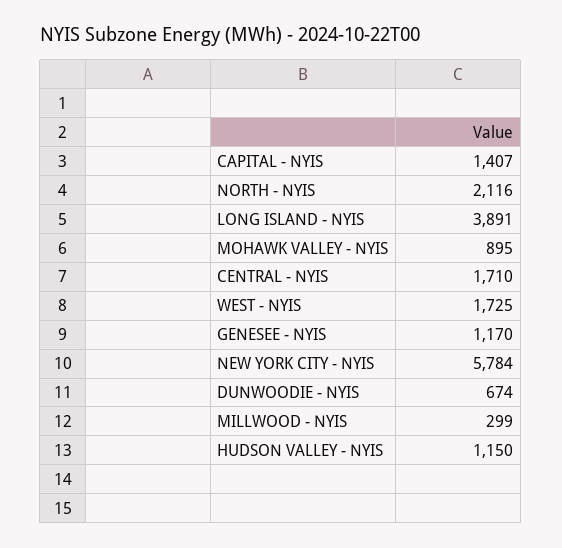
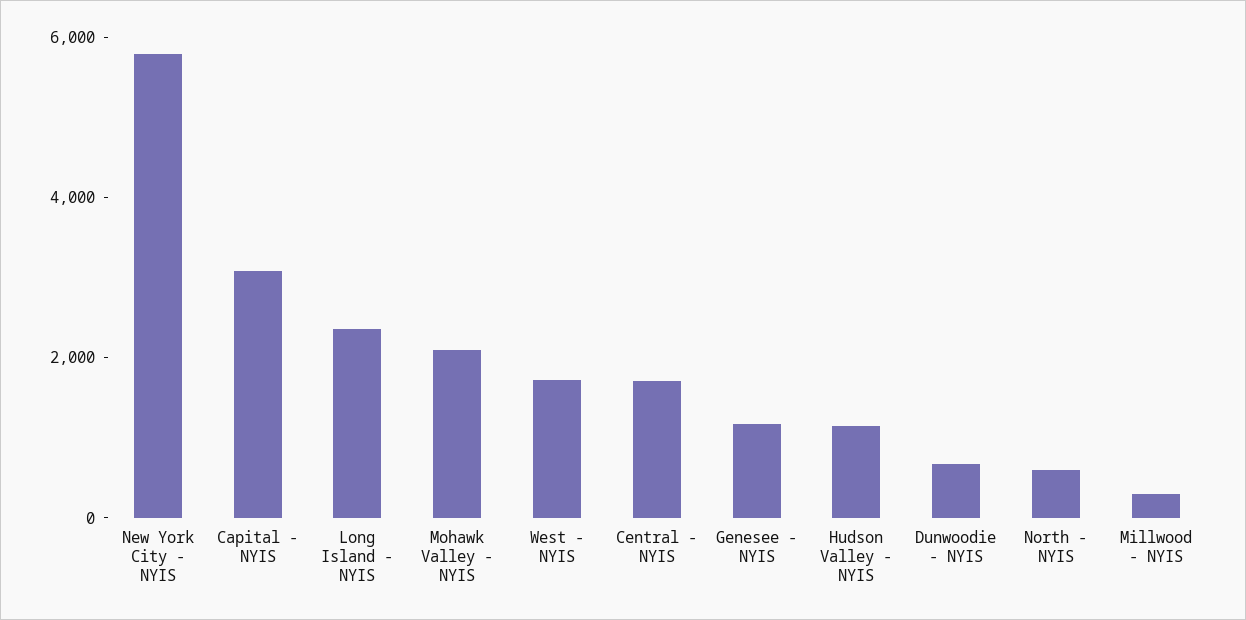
  {
-   "CAPITAL - NYIS": 1407,
+   "CAPITAL - NYIS": 3000,
-   "NORTH - NYIS": 2116,
+   "NORTH - NYIS": 500,
-   "LONG ISLAND - NYIS": 3891,
+   "LONG ISLAND - NYIS": 2500,
-   "MOHAWK VALLEY - NYIS": 895,
+   "MOHAWK VALLEY - NYIS": 2000,
    "CENTRAL - NYIS": 1710,
    "WEST - NYIS": 1725,
    "GENESEE - NYIS": 1170,
    "NEW YORK CITY - NYIS": 5784,
    "DUNWOODIE - NYIS": 674,
    "MILLWOOD - NYIS": 299,
    "HUDSON VALLEY - NYIS": 1150
  }

